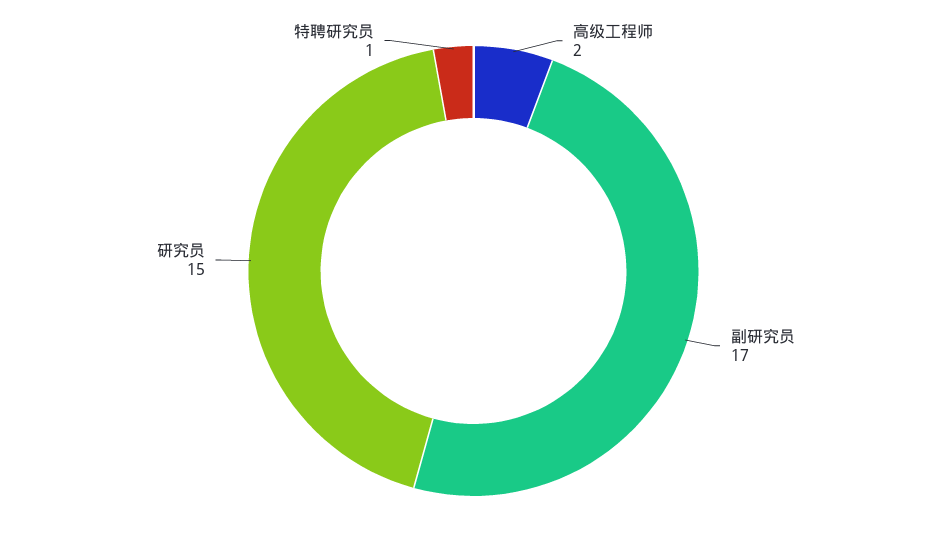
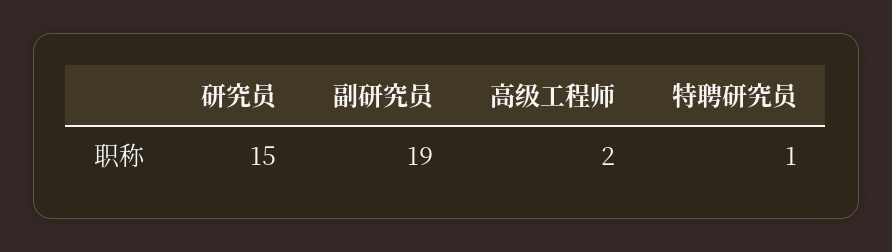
  {
    "高级工程师": 2,
-   "副研究员": 17,
+   "副研究员": 19,
    "研究员": 15,
    "特聘研究员": 1
  }

